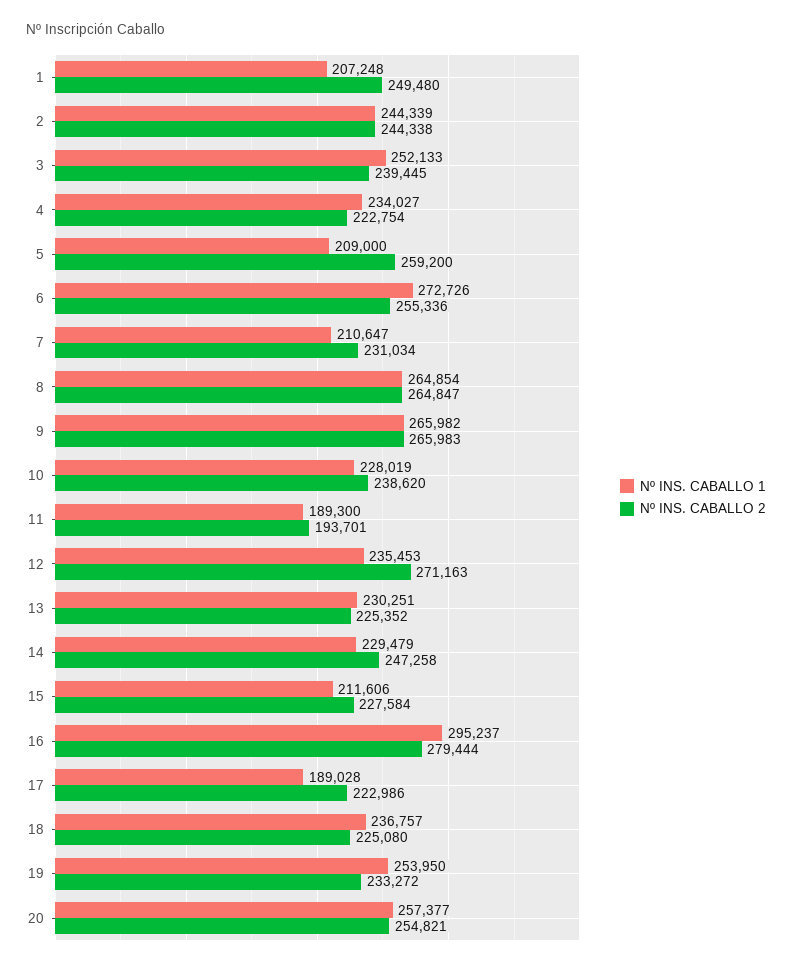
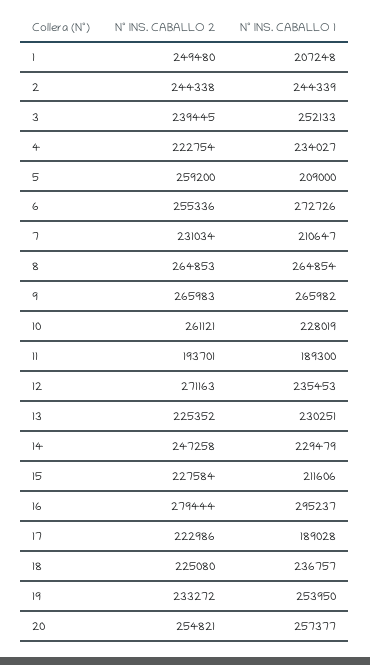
  {
    "Nº INS. CABALLO 1": {
      "1": 207248,
      "2": 244339,
      "3": 252133,
      "4": 234027,
      "5": 209000,
      "6": 272726,
      "7": 210647,
      "8": 264854,
      "9": 265982,
      "10": 228019,
      "11": 189300,
      "12": 235453,
      "13": 230251,
      "14": 229479,
      "15": 211606,
      "16": 295237,
      "17": 189028,
      "18": 236757,
      "19": 253950,
      "20": 257377
    },
    "Nº INS. CABALLO 2": {
      "1": 249480,
      "2": 244338,
      "3": 239445,
      "4": 222754,
      "5": 259200,
      "6": 255336,
      "7": 231034,
-     "8": 264847,
+     "8": 264853,
      "9": 265983,
-     "10": 238620,
+     "10": 261121,
      "11": 193701,
      "12": 271163,
      "13": 225352,
      "14": 247258,
      "15": 227584,
      "16": 279444,
      "17": 222986,
      "18": 225080,
      "19": 233272,
      "20": 254821
    }
  }

